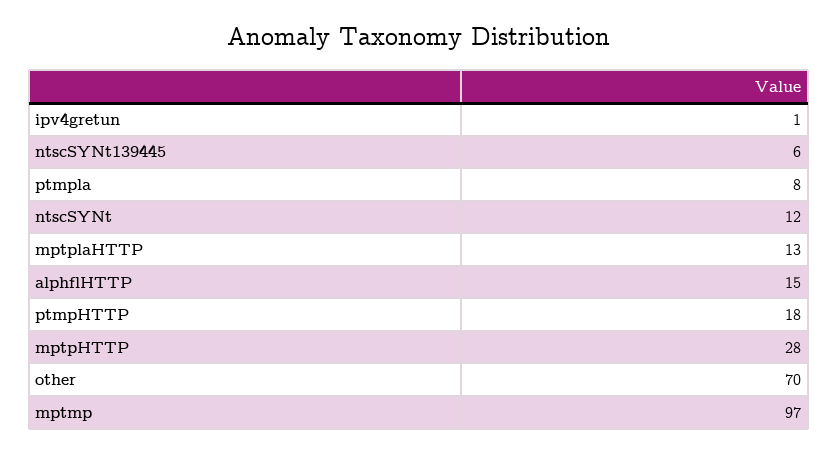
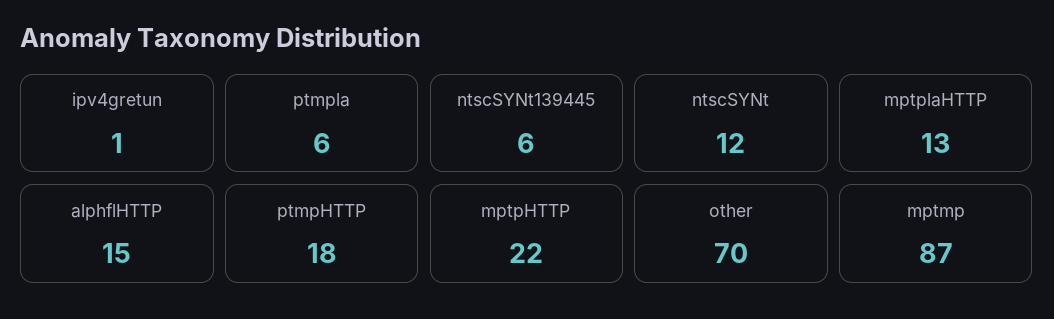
  {
    "ipv4gretun": 1,
    "ntscSYNt139445": 6,
-   "ptmpla": 8,
+   "ptmpla": 6,
    "ntscSYNt": 12,
    "mptplaHTTP": 13,
    "alphflHTTP": 15,
    "ptmpHTTP": 18,
-   "mptpHTTP": 28,
+   "mptpHTTP": 22,
    "other": 70,
-   "mptmp": 97
+   "mptmp": 87
  }

